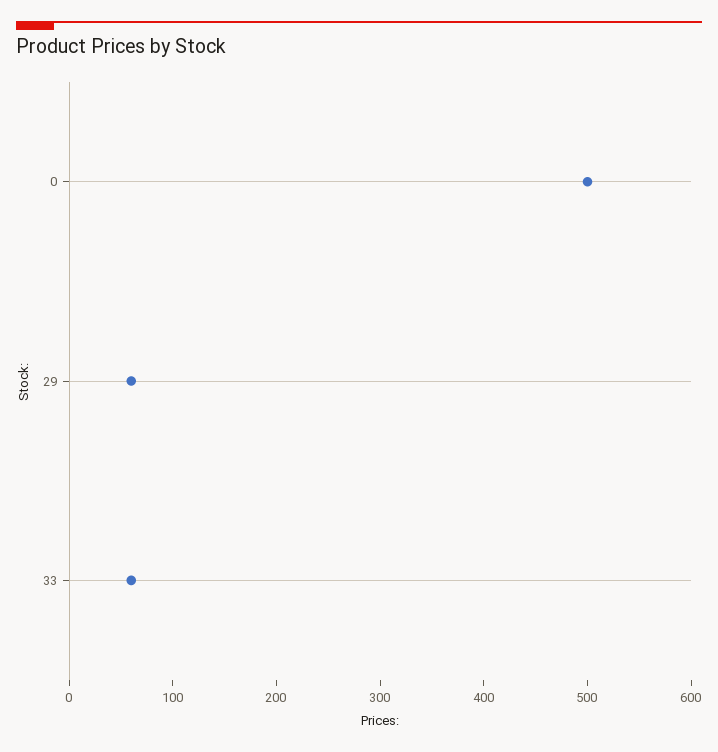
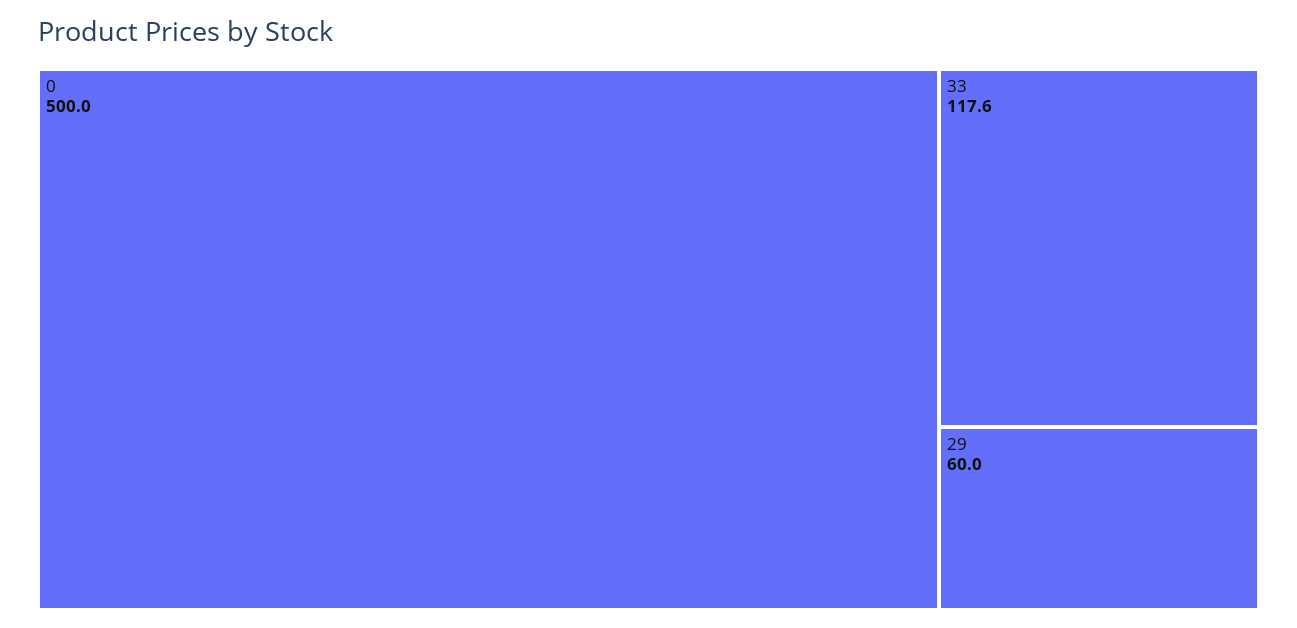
  {
    "0": 500,
    "29": 60,
-   "33": 60
+   "33": 117.6
  }

